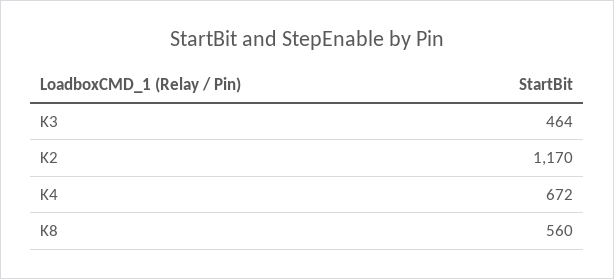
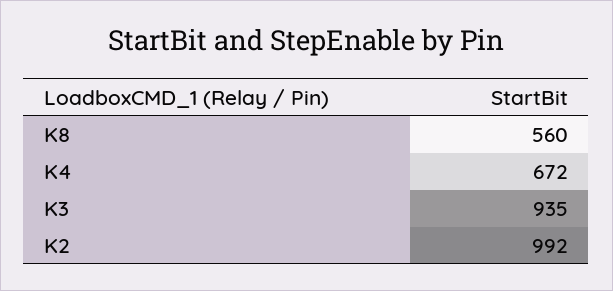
  {
-   "K3": 464,
+   "K3": 935,
-   "K2": 1170,
+   "K2": 992,
    "K4": 672,
    "K8": 560
  }

